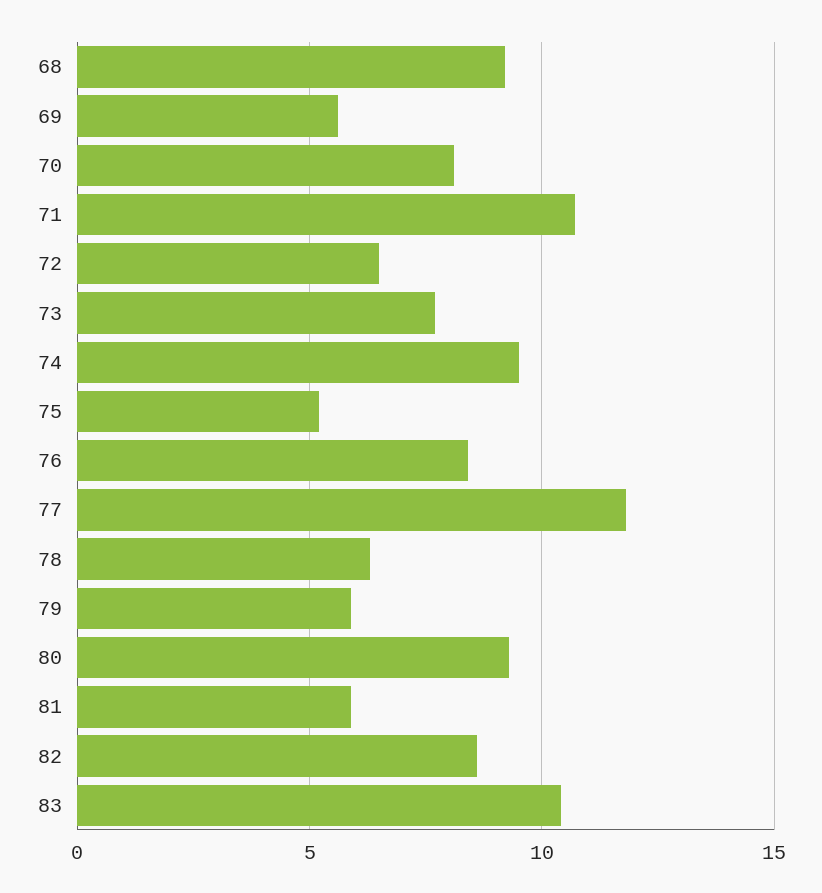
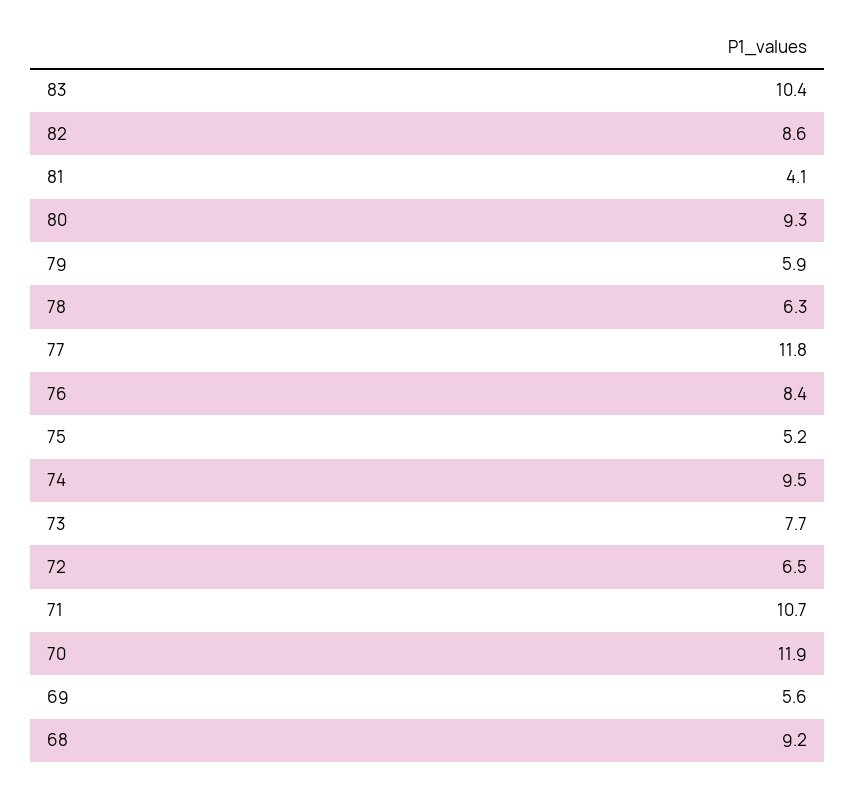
  {
    "68": 9.2,
    "69": 5.6,
-   "70": 8,
+   "70": 11.9,
    "71": 10.7,
    "72": 6.5,
    "73": 7.7,
    "74": 9.5,
    "75": 5.2,
    "76": 8.4,
    "77": 11.8,
    "78": 6.3,
    "79": 5.9,
    "80": 9.3,
-   "81": 6,
+   "81": 4.1,
    "82": 8.6,
    "83": 10.4
  }

